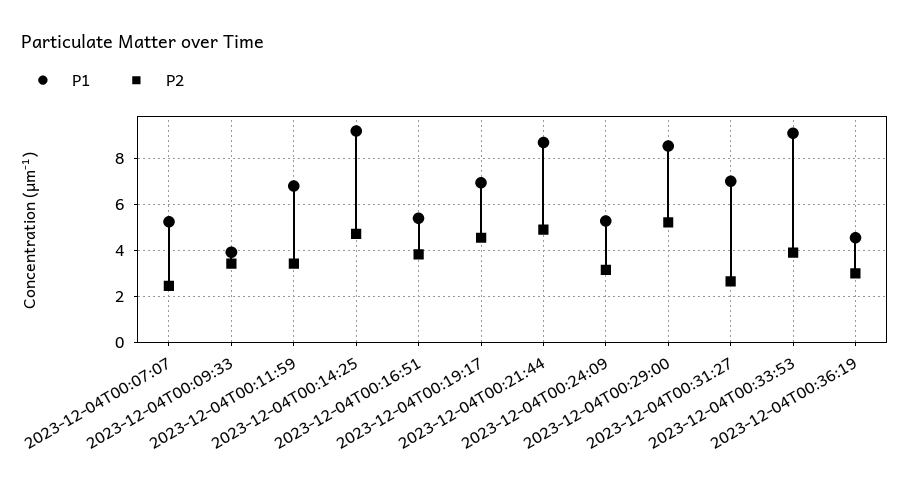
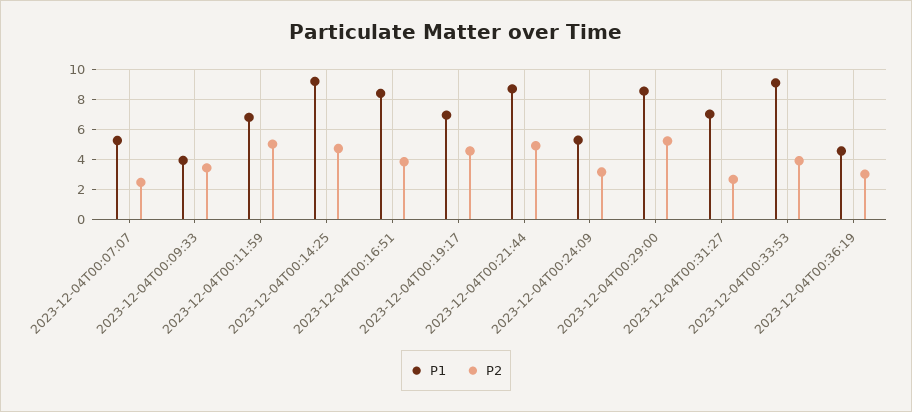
  {
    "P1": {
      "2023-12-04T00:07:07": 5.5,
      "2023-12-04T00:09:33": 4,
      "2023-12-04T00:11:59": 7,
      "2023-12-04T00:14:25": 9,
-     "2023-12-04T00:16:51": 5.5,
+     "2023-12-04T00:16:51": 8.5,
      "2023-12-04T00:19:17": 7,
      "2023-12-04T00:21:44": 8.5,
      "2023-12-04T00:24:09": 5.5,
      "2023-12-04T00:29:00": 8.5,
      "2023-12-04T00:31:27": 7,
      "2023-12-04T00:33:53": 9,
      "2023-12-04T00:36:19": 4.5
    },
    "P2": {
      "2023-12-04T00:07:07": 2.5,
      "2023-12-04T00:09:33": 3.5,
-     "2023-12-04T00:11:59": 3.5,
+     "2023-12-04T00:11:59": 5,
      "2023-12-04T00:14:25": 4.5,
      "2023-12-04T00:16:51": 4,
      "2023-12-04T00:19:17": 4.5,
      "2023-12-04T00:21:44": 5,
      "2023-12-04T00:24:09": 3,
      "2023-12-04T00:29:00": 5,
      "2023-12-04T00:31:27": 2.5,
      "2023-12-04T00:33:53": 4,
      "2023-12-04T00:36:19": 3
    }
  }

